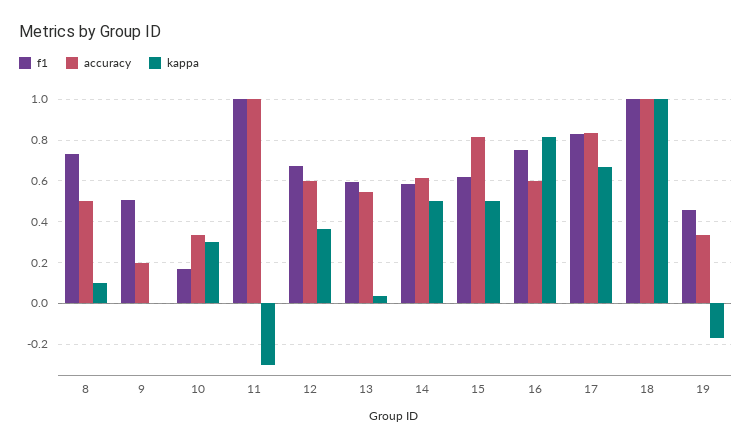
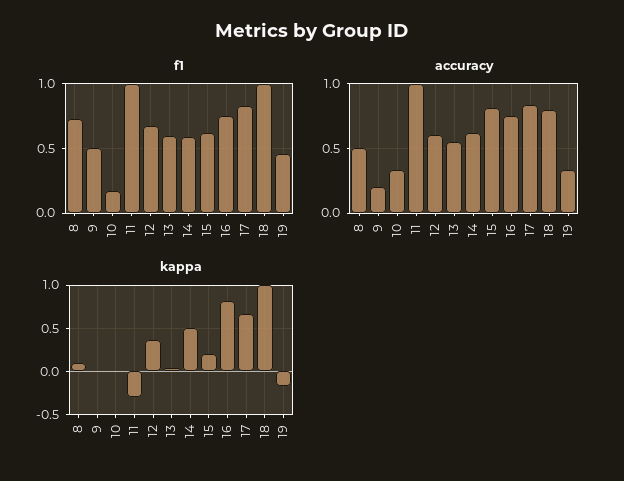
  {
    "f1": {
      "8": 0.75,
      "9": 0.5,
      "10": 0.15,
      "11": 1,
      "12": 0.65,
      "13": 0.6,
      "14": 0.6,
      "15": 0.6,
      "16": 0.75,
      "17": 0.85,
      "18": 1,
      "19": 0.45
    },
    "accuracy": {
      "8": 0.5,
      "9": 0.2,
      "10": 0.35,
      "11": 1,
      "12": 0.6,
      "13": 0.55,
      "14": 0.6,
      "15": 0.8,
-     "16": 0.6,
+     "16": 0.75,
      "17": 0.85,
-     "18": 1,
+     "18": 0.8,
      "19": 0.35
    },
    "kappa": {
      "8": 0.1,
      "9": 0,
-     "10": 0.3,
+     "10": 0,
      "11": -0.3,
      "12": 0.35,
      "13": 0.05,
      "14": 0.5,
-     "15": 0.5,
+     "15": 0.2,
      "16": 0.8,
      "17": 0.65,
      "18": 1,
      "19": -0.15
    }
  }

